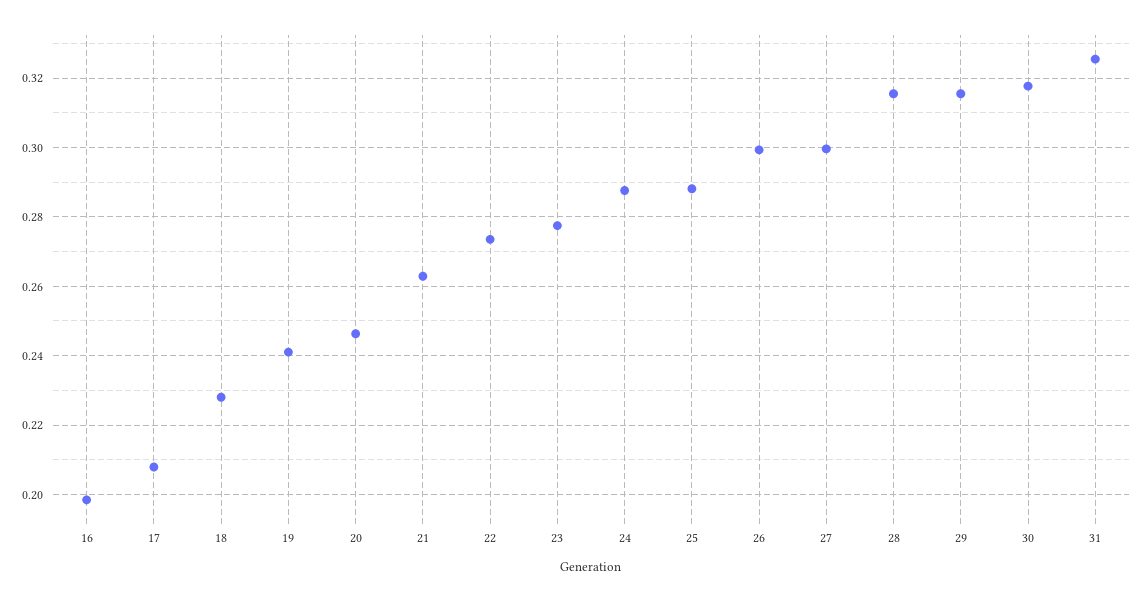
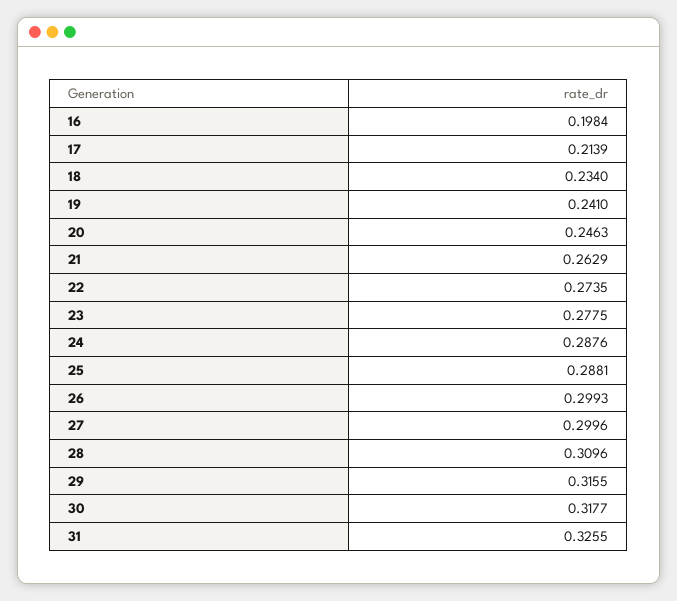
  {
    "16": 0.1984,
-   "17": 0.208,
+   "17": 0.2139,
-   "18": 0.228,
+   "18": 0.234,
    "19": 0.241,
    "20": 0.2463,
    "21": 0.2629,
    "22": 0.2735,
    "23": 0.2775,
    "24": 0.2876,
    "25": 0.2881,
    "26": 0.2993,
    "27": 0.2996,
-   "28": 0.316,
+   "28": 0.3096,
    "29": 0.3155,
    "30": 0.3177,
    "31": 0.3255
  }

